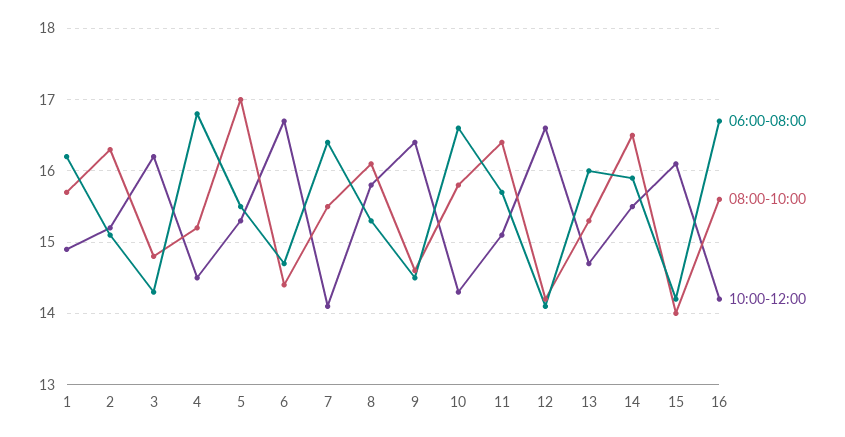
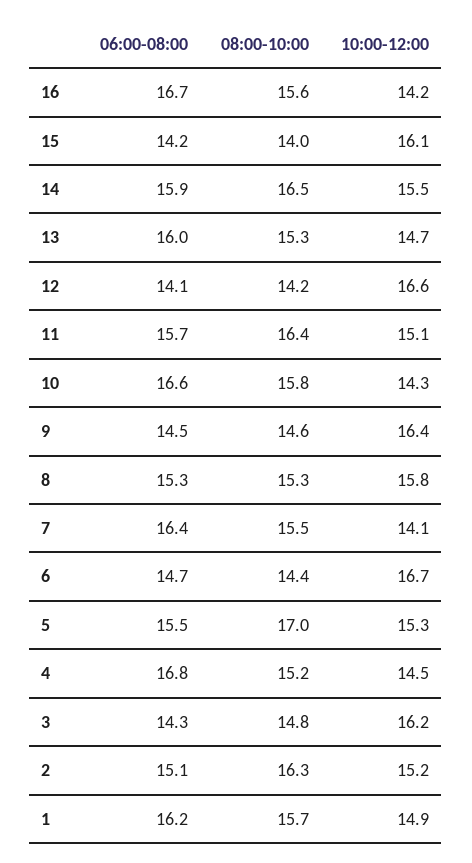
  {
    "06:00-08:00": {
      "1": 16.2,
      "2": 15.1,
      "3": 14.3,
      "4": 16.8,
      "5": 15.5,
      "6": 14.7,
      "7": 16.4,
      "8": 15.3,
      "9": 14.5,
      "10": 16.6,
      "11": 15.7,
      "12": 14.1,
      "13": 16,
      "14": 15.9,
      "15": 14.2,
      "16": 16.7
    },
    "08:00-10:00": {
      "1": 15.7,
      "2": 16.3,
      "3": 14.8,
      "4": 15.2,
      "5": 17,
      "6": 14.4,
      "7": 15.5,
-     "8": 16.1,
+     "8": 15.3,
      "9": 14.6,
      "10": 15.8,
      "11": 16.4,
      "12": 14.2,
      "13": 15.3,
      "14": 16.5,
      "15": 14,
      "16": 15.6
    },
    "10:00-12:00": {
      "1": 14.9,
      "2": 15.2,
      "3": 16.2,
      "4": 14.5,
      "5": 15.3,
      "6": 16.7,
      "7": 14.1,
      "8": 15.8,
      "9": 16.4,
      "10": 14.3,
      "11": 15.1,
      "12": 16.6,
      "13": 14.7,
      "14": 15.5,
      "15": 16.1,
      "16": 14.2
    }
  }

